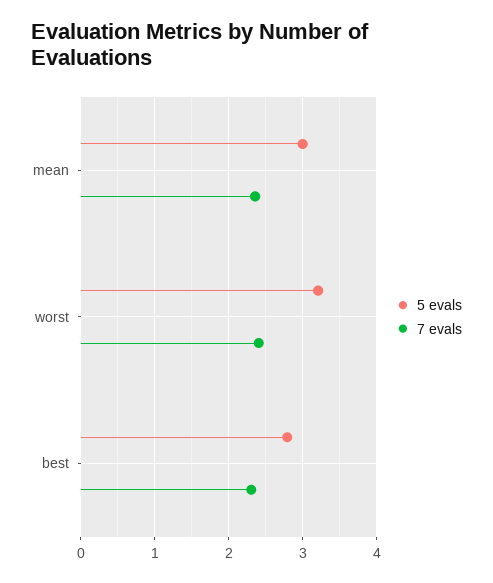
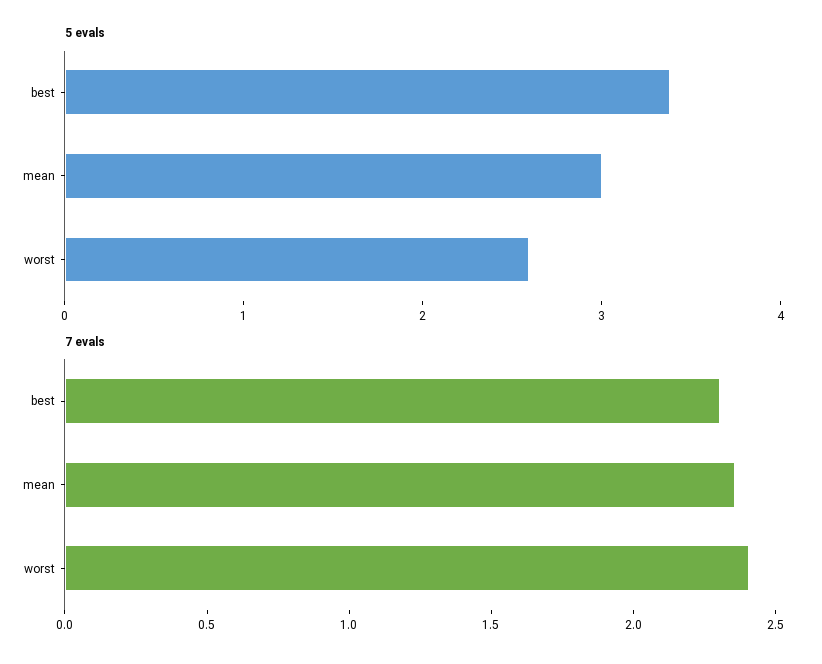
  {
    "5 evals": {
      "mean": 3,
-     "worst": 3.2,
+     "worst": 2.6,
-     "best": 2.8
+     "best": 3.4
    },
    "7 evals": {
      "mean": 2.4,
      "worst": 2.4,
      "best": 2.3
    }
  }

